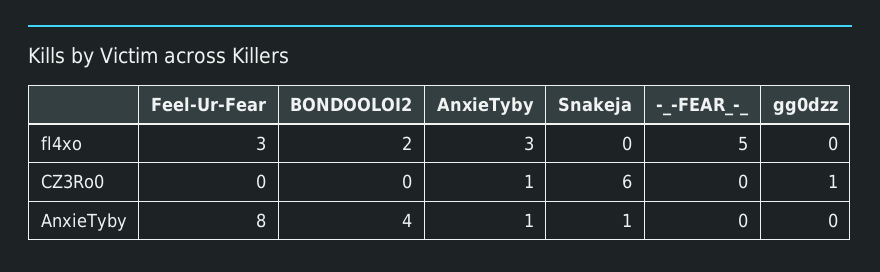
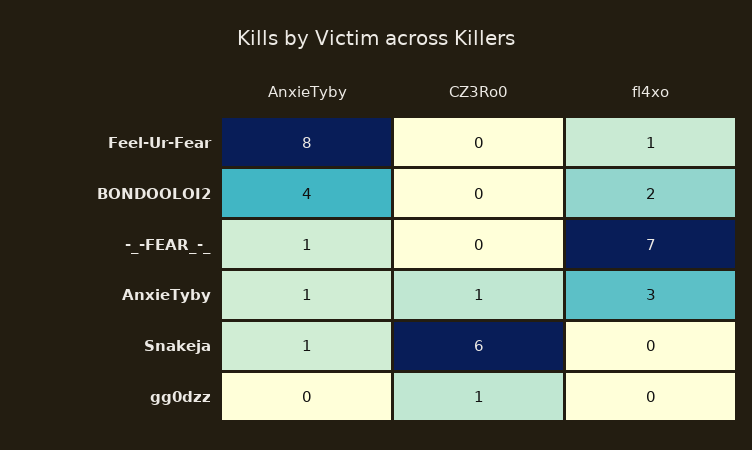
  {
    "Feel-Ur-Fear": {
-     "fl4xo": 3,
+     "fl4xo": 1,
      "CZ3Ro0": 0,
      "AnxieTyby": 8
    },
    "BONDOOLOI2": {
      "fl4xo": 2,
      "CZ3Ro0": 0,
      "AnxieTyby": 4
    },
    "AnxieTyby": {
      "fl4xo": 3,
      "CZ3Ro0": 1,
      "AnxieTyby": 1
    },
    "Snakeja": {
      "fl4xo": 0,
      "CZ3Ro0": 6,
      "AnxieTyby": 1
    },
    "-_-FEAR_-_": {
-     "fl4xo": 5,
+     "fl4xo": 7,
      "CZ3Ro0": 0,
-     "AnxieTyby": 0
+     "AnxieTyby": 1
    },
    "gg0dzz": {
      "fl4xo": 0,
      "CZ3Ro0": 1,
      "AnxieTyby": 0
    }
  }

